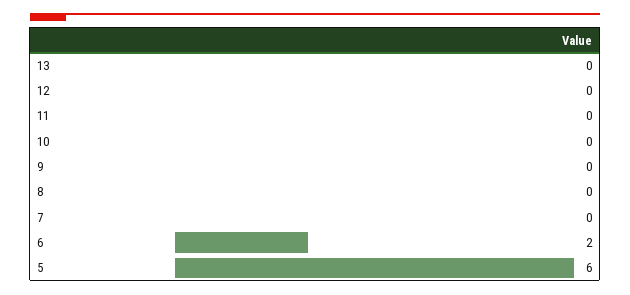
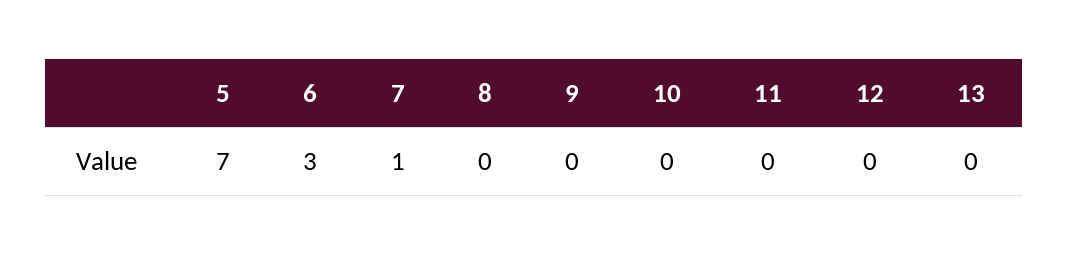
  {
    "13": 0,
    "12": 0,
    "11": 0,
    "10": 0,
    "9": 0,
    "8": 0,
-   "7": 0,
+   "7": 1,
-   "6": 2,
+   "6": 3,
-   "5": 6
+   "5": 7
  }

